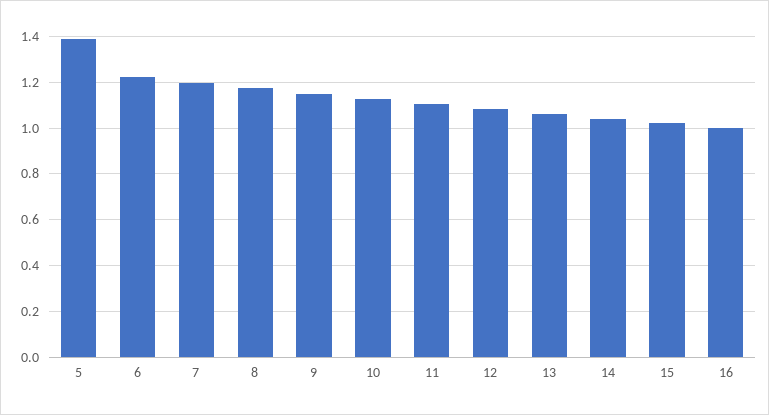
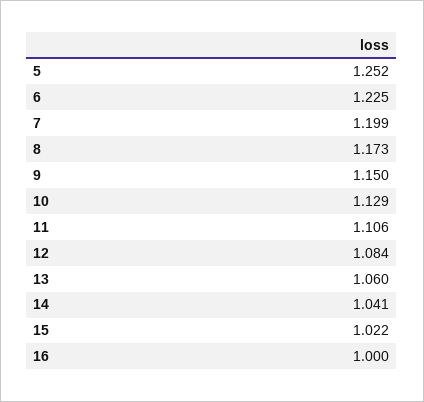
  {
-   "5": 1.4,
+   "5": 1.252,
    "6": 1.225,
    "7": 1.199,
    "8": 1.173,
    "9": 1.15,
    "10": 1.129,
    "11": 1.106,
    "12": 1.084,
    "13": 1.06,
    "14": 1.041,
    "15": 1.022,
    "16": 1
  }

